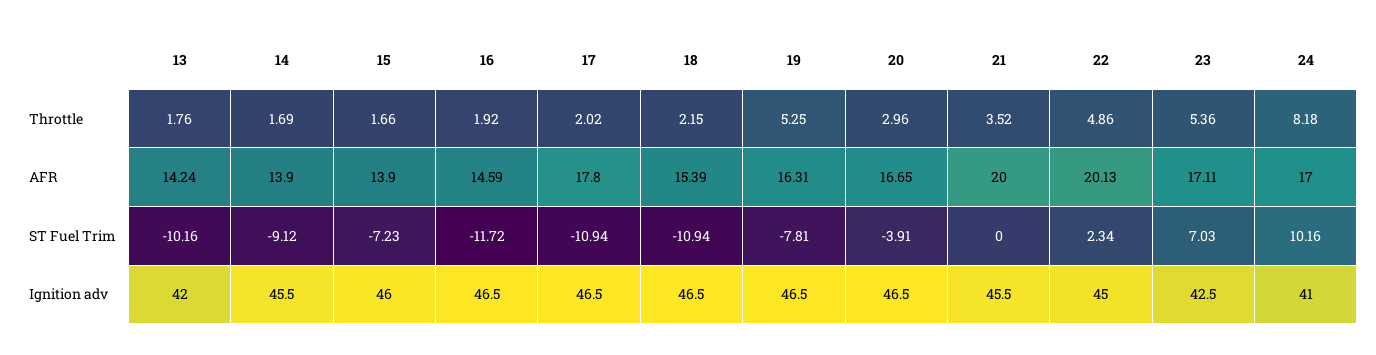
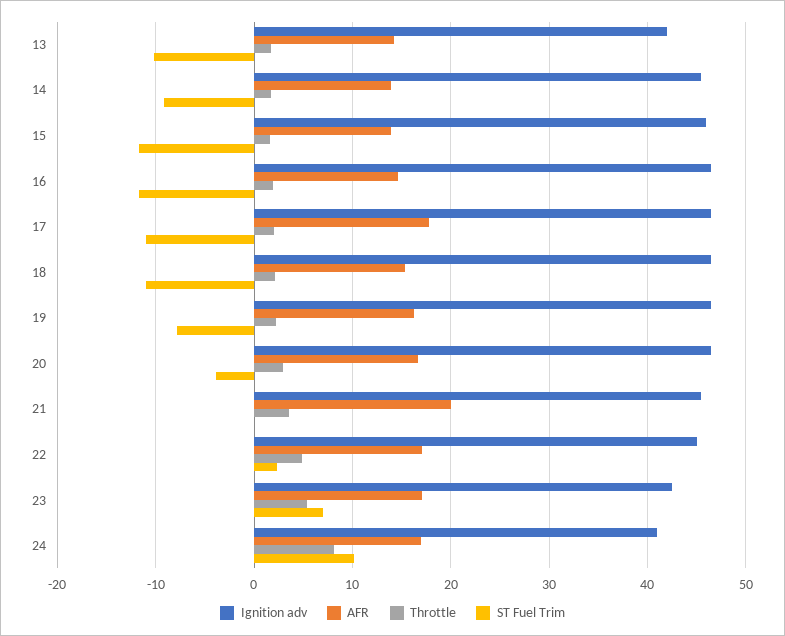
  {
    "Throttle": {
      "13": 1.76,
      "14": 1.69,
      "15": 1.66,
      "16": 1.92,
      "17": 2.02,
      "18": 2.15,
-     "19": 5.25,
+     "19": 2,
      "20": 2.96,
      "21": 3.52,
      "22": 4.86,
      "23": 5.36,
      "24": 8.18
    },
    "AFR": {
      "13": 14.24,
      "14": 13.9,
      "15": 13.9,
      "16": 14.59,
      "17": 17.8,
      "18": 15.39,
      "19": 16.31,
      "20": 16.65,
      "21": 20,
-     "22": 20.13,
+     "22": 17,
      "23": 17.11,
      "24": 17
    },
    "ST Fuel Trim": {
      "13": -10.16,
      "14": -9.12,
-     "15": -7.23,
+     "15": -12,
      "16": -11.72,
      "17": -10.94,
      "18": -10.94,
      "19": -7.81,
      "20": -3.91,
      "21": 0,
      "22": 2.34,
      "23": 7.03,
      "24": 10.16
    },
    "Ignition adv": {
      "13": 42,
      "14": 45.5,
      "15": 46,
      "16": 46.5,
      "17": 46.5,
      "18": 46.5,
      "19": 46.5,
      "20": 46.5,
      "21": 45.5,
      "22": 45,
      "23": 42.5,
      "24": 41
    }
  }

